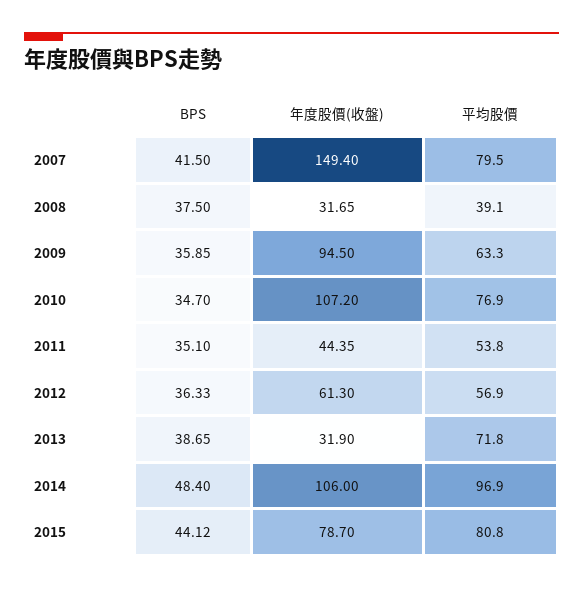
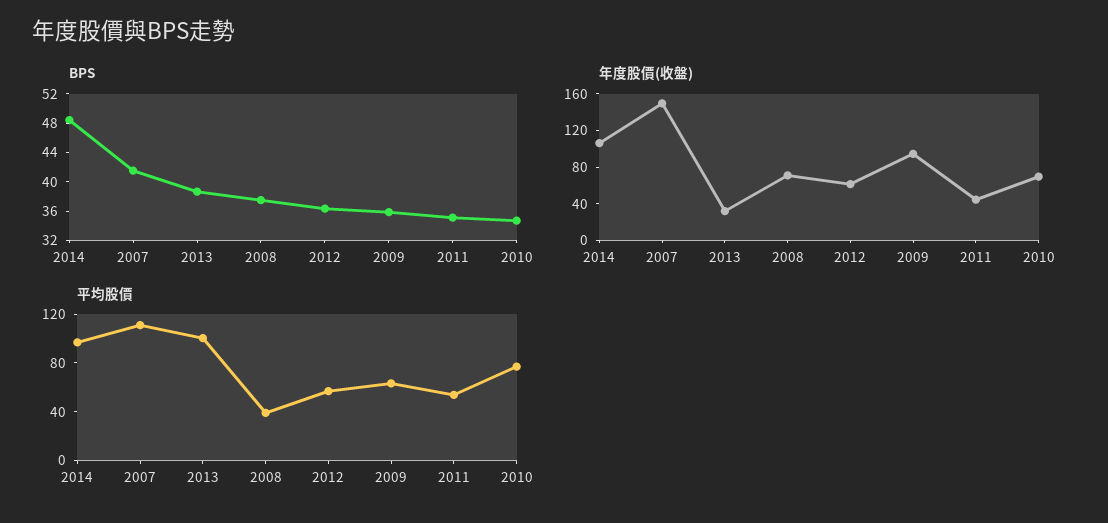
  {
    "BPS": {
      "2007": 41.5,
      "2008": 37.5,
      "2009": 35.85,
      "2010": 34.7,
      "2011": 35.1,
      "2012": 36.33,
      "2013": 38.65,
-     "2014": 48.4,
+     "2014": 48.4
-     "2015": 44.12
    },
    "年度股價(收盤)": {
      "2007": 149.4,
-     "2008": 31.65,
+     "2008": 70,
      "2009": 94.5,
-     "2010": 107.2,
+     "2010": 70,
      "2011": 44.35,
      "2012": 61.3,
      "2013": 31.9,
-     "2014": 106,
+     "2014": 106
-     "2015": 78.7
    },
    "平均股價": {
-     "2007": 79.5,
+     "2007": 110,
      "2008": 39.1,
      "2009": 63.3,
      "2010": 76.9,
      "2011": 53.8,
      "2012": 56.9,
-     "2013": 71.8,
+     "2013": 100,
-     "2014": 96.9,
+     "2014": 96.9
-     "2015": 80.8
    }
  }

